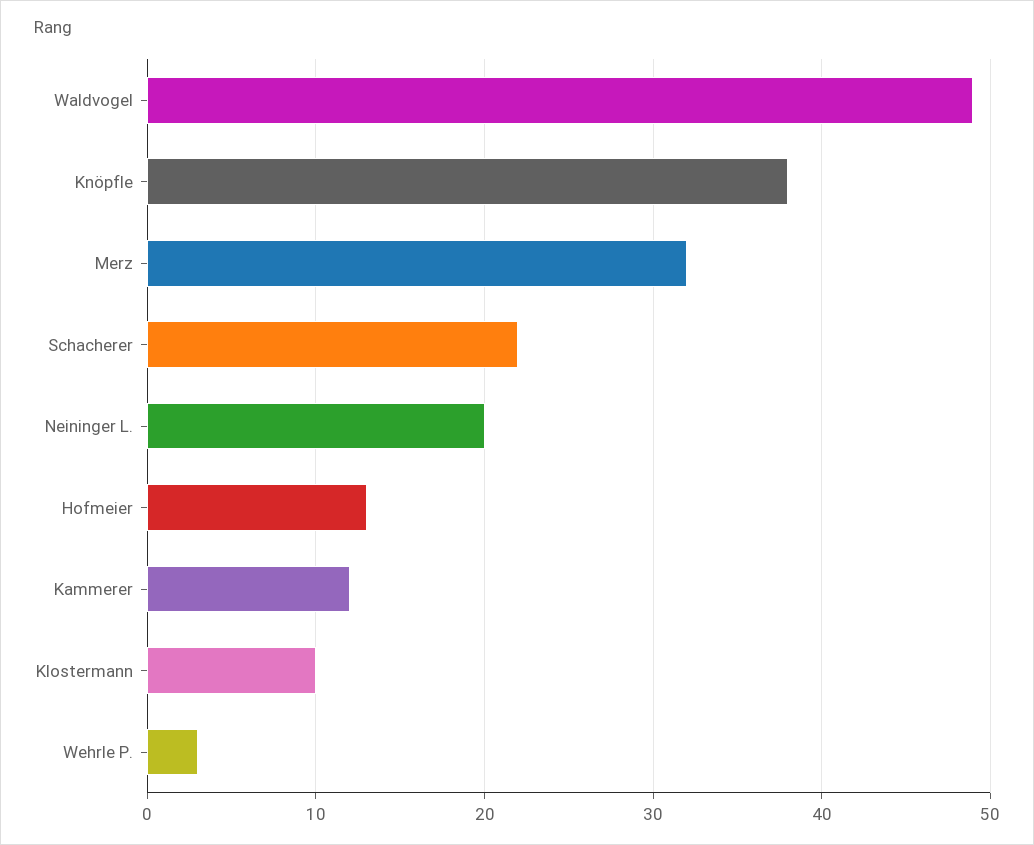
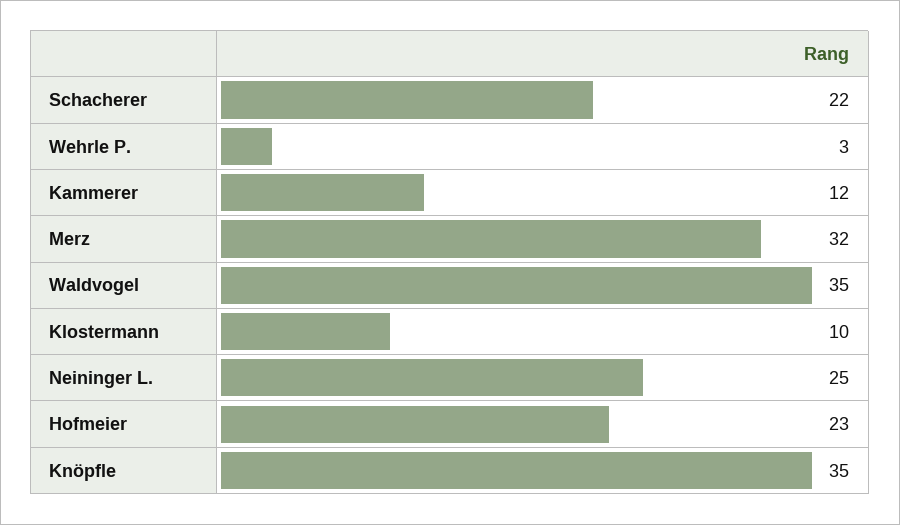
  {
-   "Waldvogel": 49,
+   "Waldvogel": 35,
-   "Knöpfle": 38,
+   "Knöpfle": 35,
    "Merz": 32,
    "Schacherer": 22,
-   "Neininger L.": 20,
+   "Neininger L.": 25,
-   "Hofmeier": 13,
+   "Hofmeier": 23,
    "Kammerer": 12,
    "Klostermann": 10,
    "Wehrle P.": 3
  }

